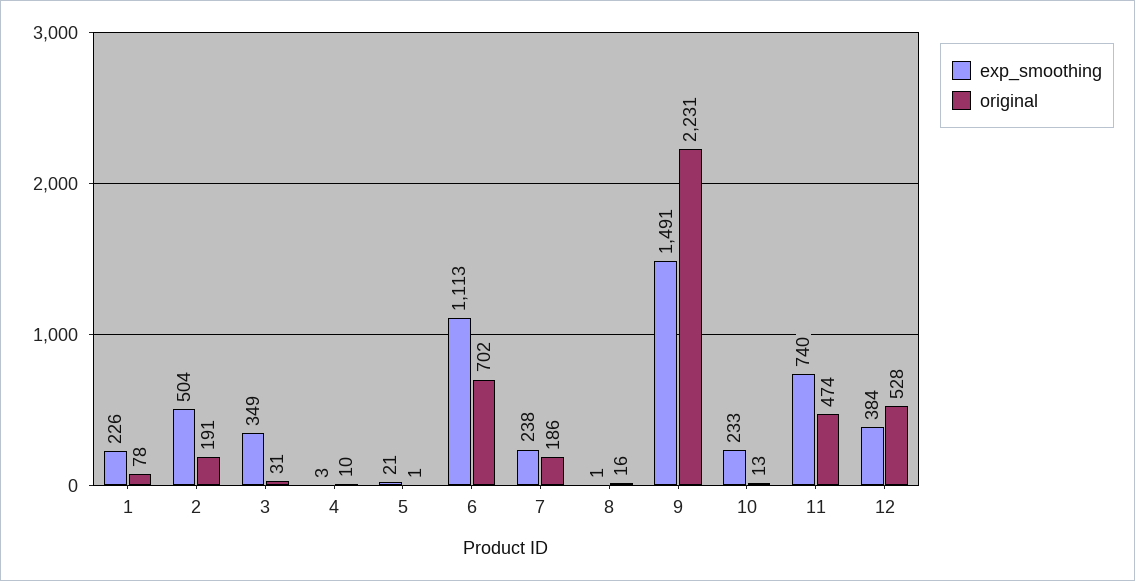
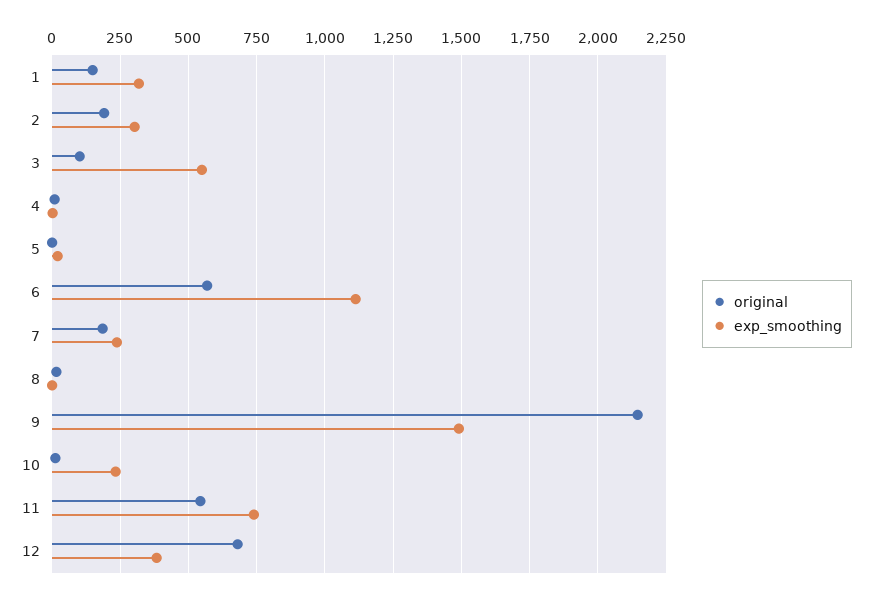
  {
    "exp_smoothing": {
-     "1": 226,
+     "1": 325,
-     "2": 504,
+     "2": 300,
-     "3": 349,
+     "3": 550,
      "4": 3,
      "5": 21,
      "6": 1113,
      "7": 238,
      "8": 1,
      "9": 1491,
      "10": 233,
      "11": 740,
      "12": 384
    },
    "original": {
-     "1": 78,
+     "1": 150,
      "2": 191,
-     "3": 31,
+     "3": 100,
      "4": 10,
      "5": 1,
-     "6": 702,
+     "6": 575,
      "7": 186,
      "8": 16,
-     "9": 2231,
+     "9": 2150,
      "10": 13,
-     "11": 474,
+     "11": 550,
-     "12": 528
+     "12": 675
    }
  }

